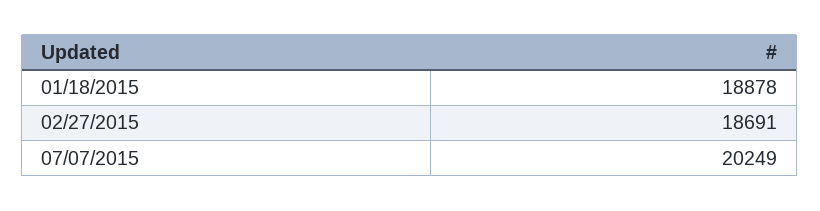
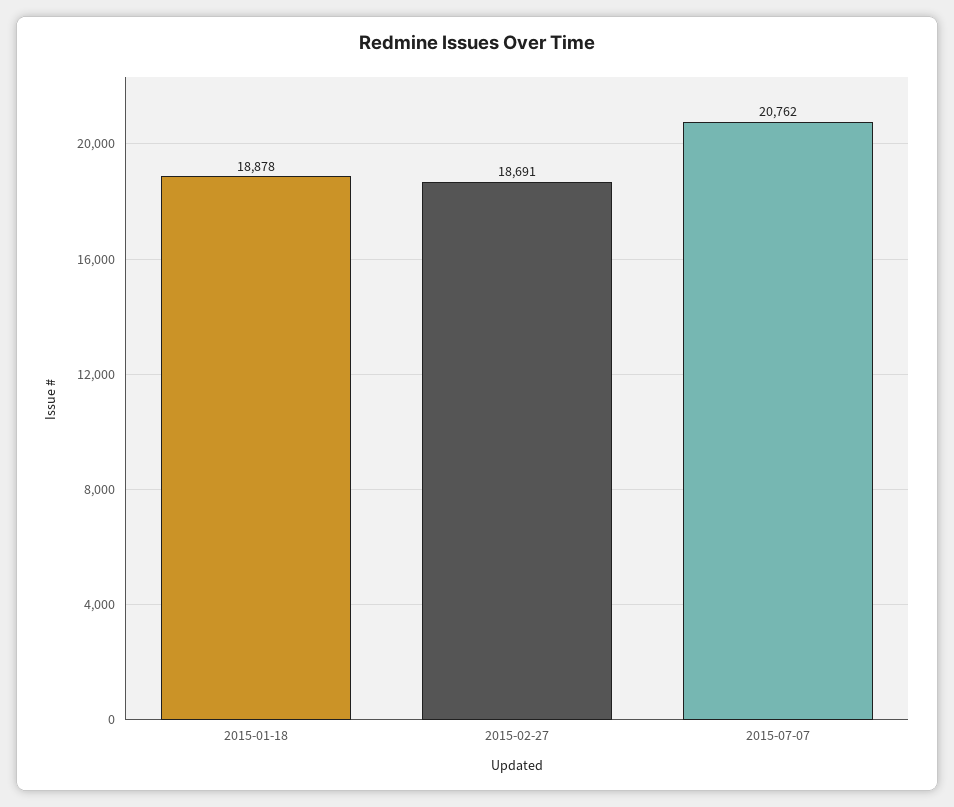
  {
    "01/18/2015": 18878,
    "02/27/2015": 18691,
-   "07/07/2015": 20249
+   "07/07/2015": 20762
  }

